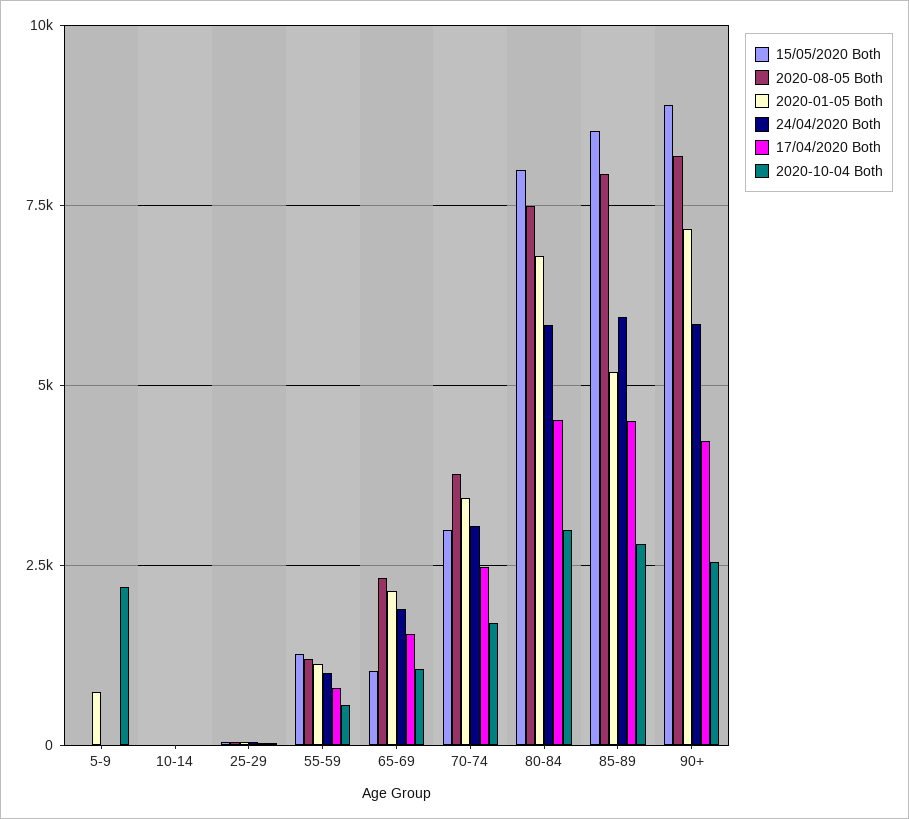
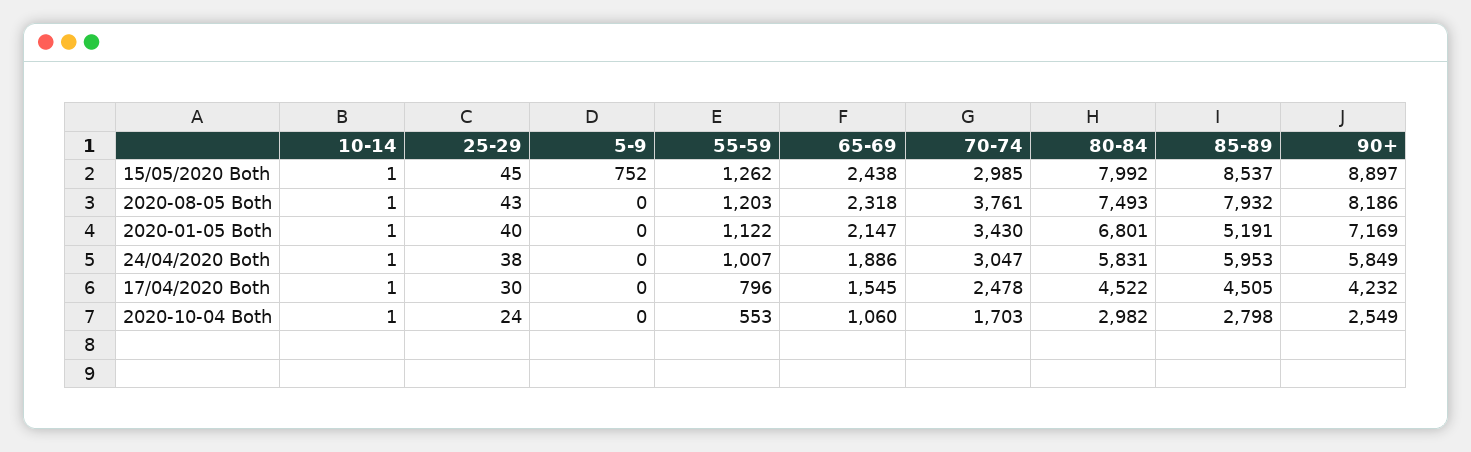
  {
    "15/05/2020 Both": {
-     "5-9": 0,
+     "5-9": 752,
      "10-14": 1,
      "25-29": 45,
      "55-59": 1262,
-     "65-69": 1000,
+     "65-69": 2438,
      "70-74": 2985,
      "80-84": 7992,
      "85-89": 8537,
      "90+": 8897
    },
    "2020-08-05 Both": {
      "5-9": 0,
      "10-14": 1,
      "25-29": 43,
      "55-59": 1203,
      "65-69": 2318,
      "70-74": 3761,
      "80-84": 7493,
      "85-89": 7932,
      "90+": 8186
    },
    "2020-01-05 Both": {
-     "5-9": 750,
+     "5-9": 0,
      "10-14": 1,
      "25-29": 40,
      "55-59": 1122,
      "65-69": 2147,
      "70-74": 3430,
      "80-84": 6801,
      "85-89": 5191,
      "90+": 7169
    },
    "24/04/2020 Both": {
      "5-9": 0,
      "10-14": 1,
      "25-29": 38,
      "55-59": 1007,
      "65-69": 1886,
      "70-74": 3047,
      "80-84": 5831,
      "85-89": 5953,
      "90+": 5849
    },
    "17/04/2020 Both": {
      "5-9": 0,
      "10-14": 1,
      "25-29": 30,
      "55-59": 796,
      "65-69": 1545,
      "70-74": 2478,
      "80-84": 4522,
      "85-89": 4505,
      "90+": 4232
    },
    "2020-10-04 Both": {
-     "5-9": 2250,
+     "5-9": 0,
      "10-14": 1,
      "25-29": 24,
      "55-59": 553,
      "65-69": 1060,
      "70-74": 1703,
      "80-84": 2982,
      "85-89": 2798,
      "90+": 2549
    }
  }

